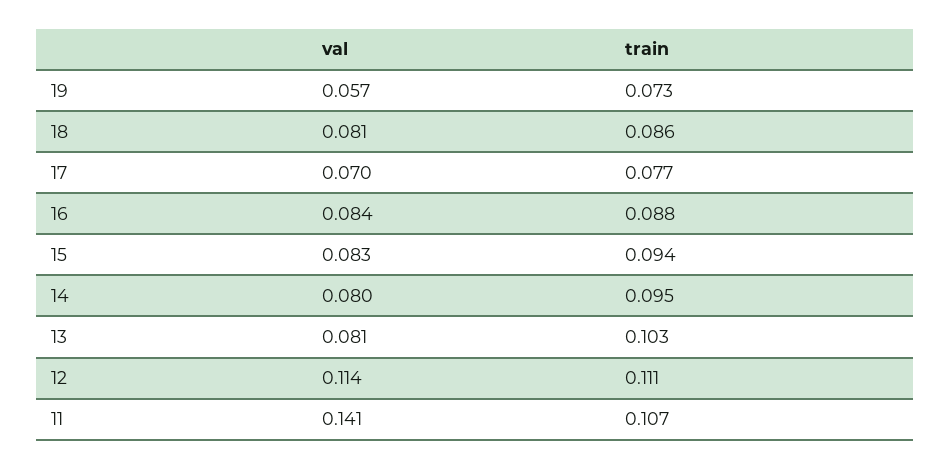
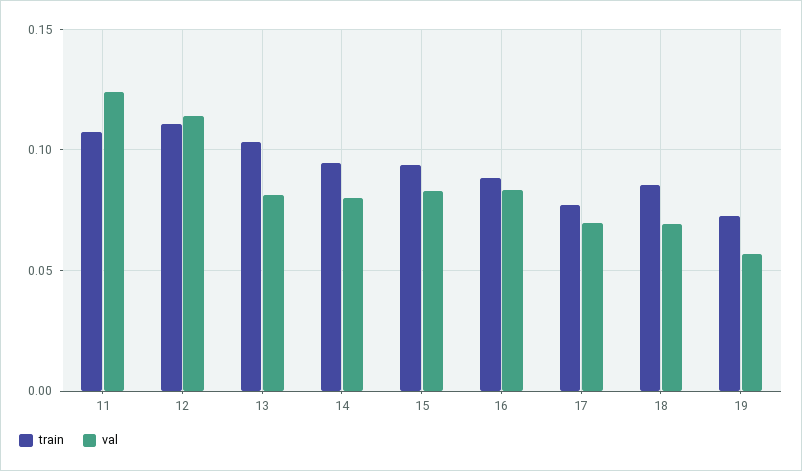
  {
    "val": {
      "19": 0.057,
-     "18": 0.081,
+     "18": 0.07,
      "17": 0.07,
      "16": 0.084,
      "15": 0.083,
      "14": 0.08,
      "13": 0.081,
      "12": 0.114,
-     "11": 0.141
+     "11": 0.125
    },
    "train": {
      "19": 0.073,
      "18": 0.086,
      "17": 0.077,
      "16": 0.088,
      "15": 0.094,
      "14": 0.095,
      "13": 0.103,
      "12": 0.111,
      "11": 0.107
    }
  }

